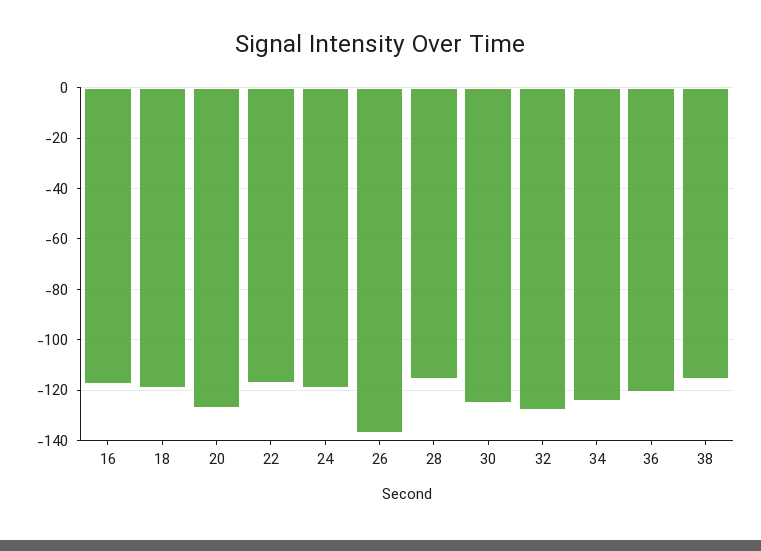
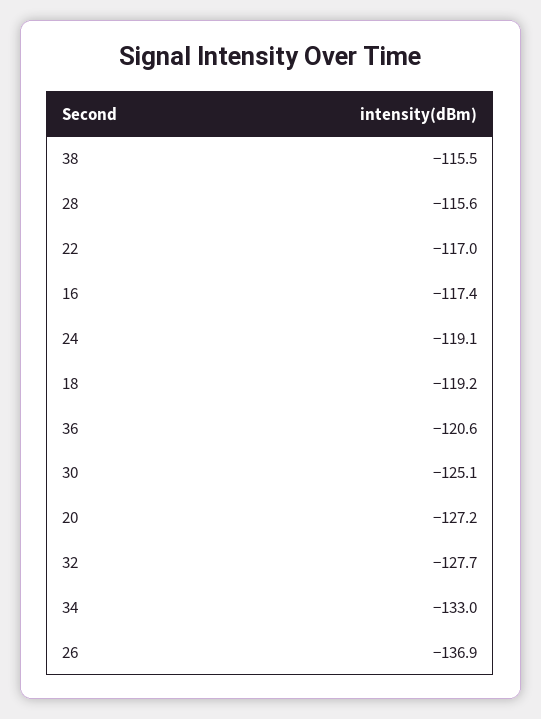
  {
    "16": -117.4,
    "18": -119.2,
    "20": -127.2,
    "22": -117,
    "24": -119.1,
    "26": -136.9,
    "28": -115.6,
    "30": -125.1,
    "32": -127.7,
-   "34": -125,
+   "34": -133,
    "36": -120.6,
    "38": -115.5
  }

